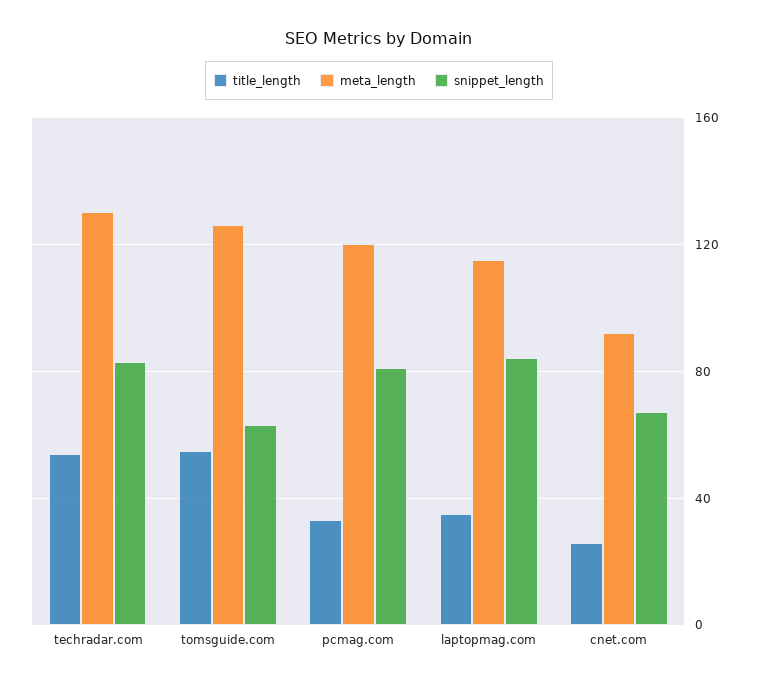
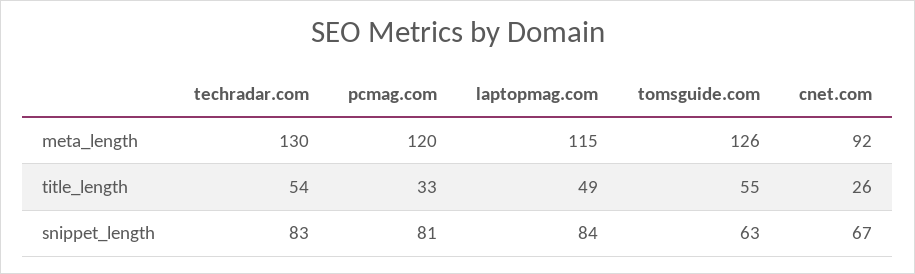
  {
    "title_length": {
      "techradar.com": 54,
      "tomsguide.com": 55,
      "pcmag.com": 33,
-     "laptopmag.com": 35,
+     "laptopmag.com": 49,
      "cnet.com": 26
    },
    "meta_length": {
      "techradar.com": 130,
      "tomsguide.com": 126,
      "pcmag.com": 120,
      "laptopmag.com": 115,
      "cnet.com": 92
    },
    "snippet_length": {
      "techradar.com": 83,
      "tomsguide.com": 63,
      "pcmag.com": 81,
      "laptopmag.com": 84,
      "cnet.com": 67
    }
  }

